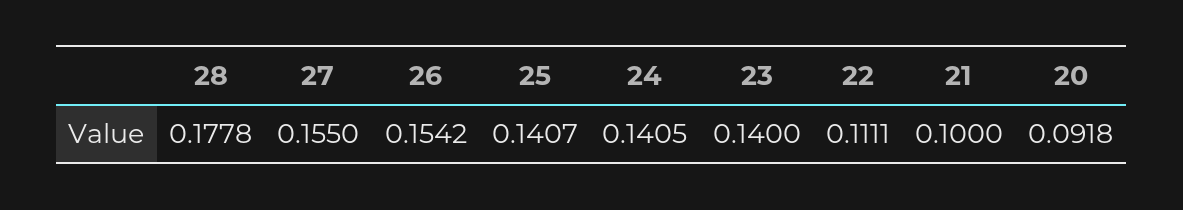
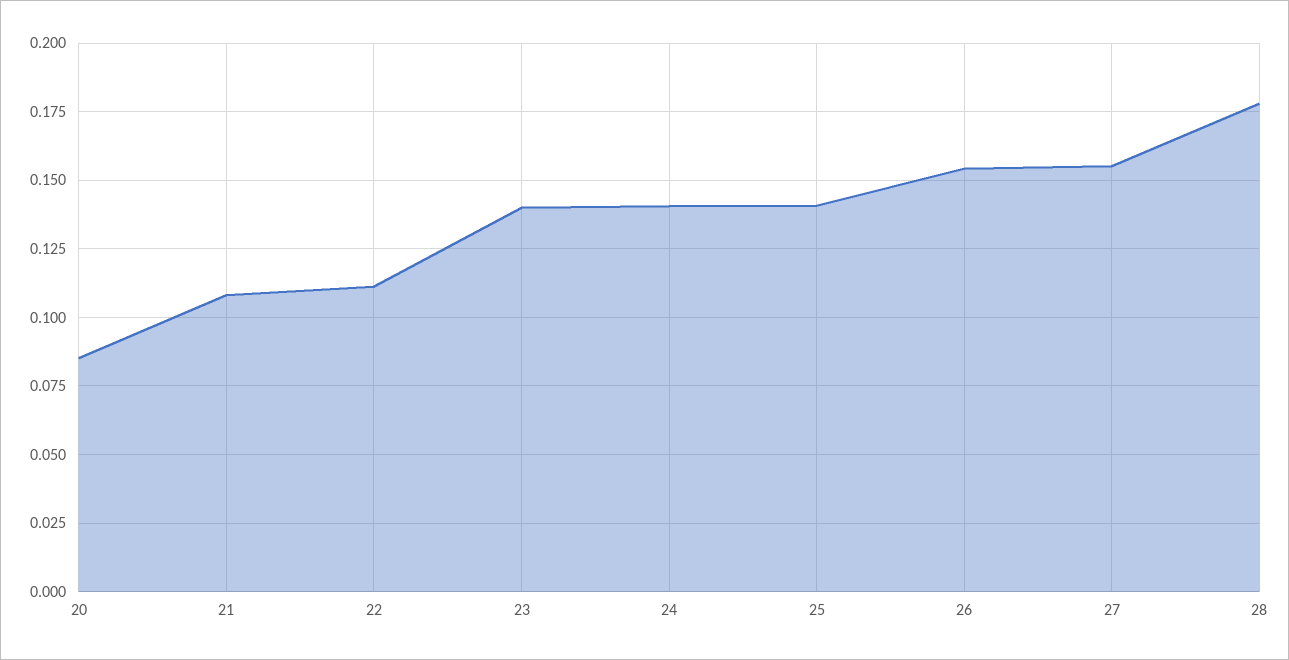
  {
    "28": 0.1778,
    "27": 0.155,
    "26": 0.1542,
    "25": 0.1407,
    "24": 0.1405,
    "23": 0.14,
    "22": 0.1111,
-   "21": 0.1,
+   "21": 0.1075,
-   "20": 0.0918
+   "20": 0.085
  }

